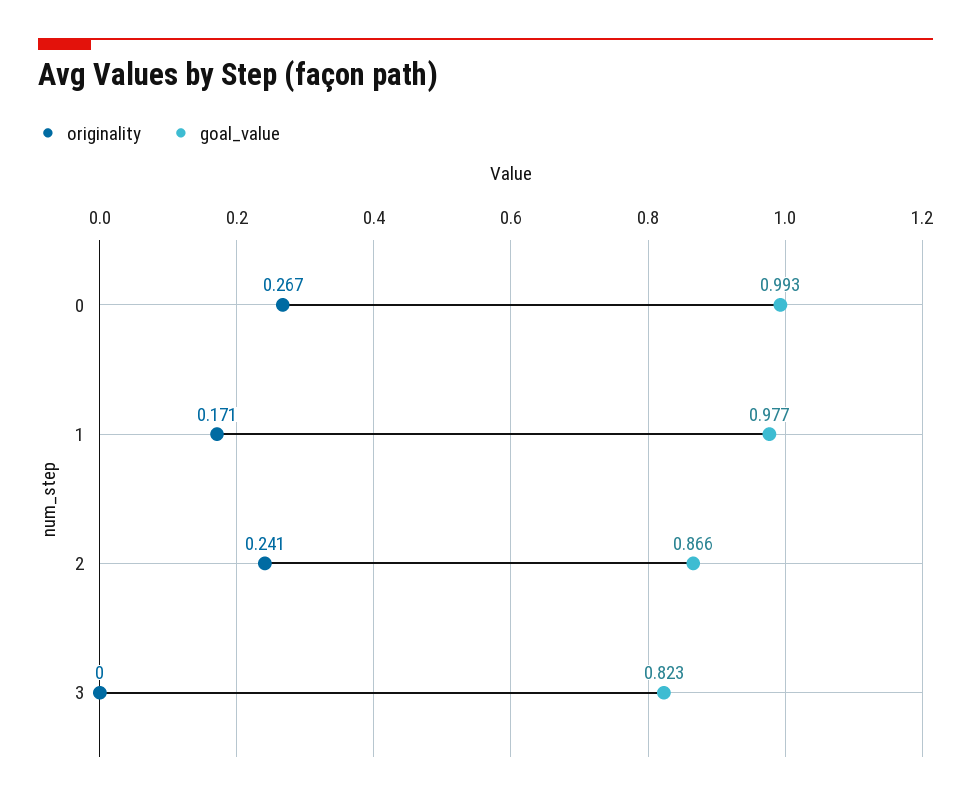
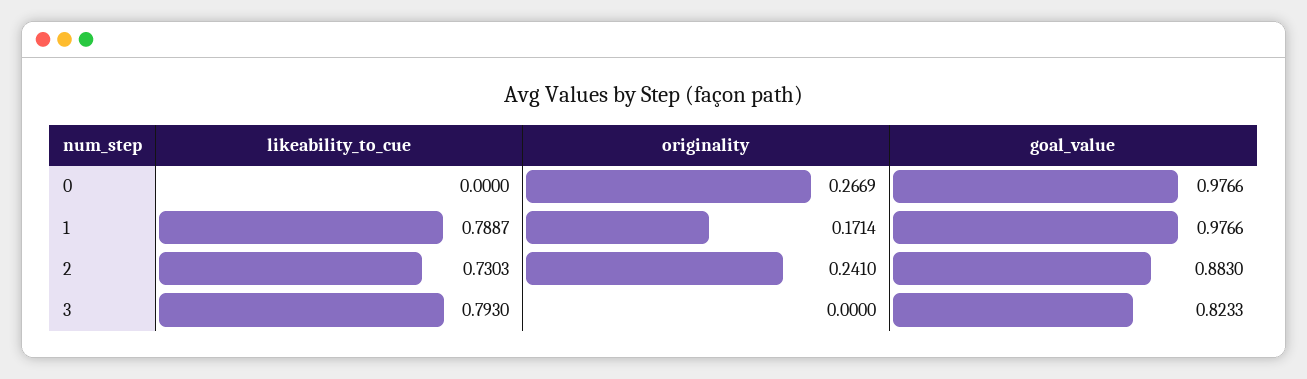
  {
    "originality": {
      "0": 0.2669,
      "1": 0.1714,
      "2": 0.241,
      "3": 0
    },
    "goal_value": {
-     "0": 0.993,
+     "0": 0.9766,
      "1": 0.9766,
-     "2": 0.866,
+     "2": 0.883,
      "3": 0.8233
-   }
+   },
+   "likeability_to_cue": {
+     "0": 0,
+     "1": 0.7887,
+     "2": 0.7303,
+     "3": 0.793
+   }
  }

